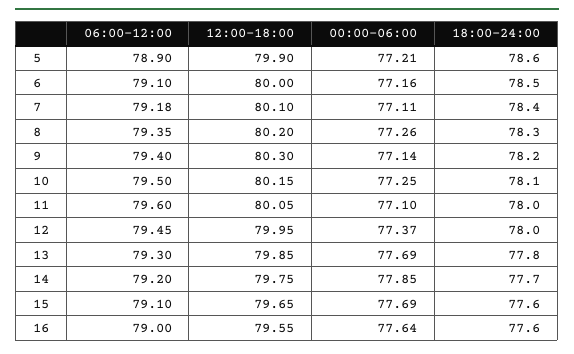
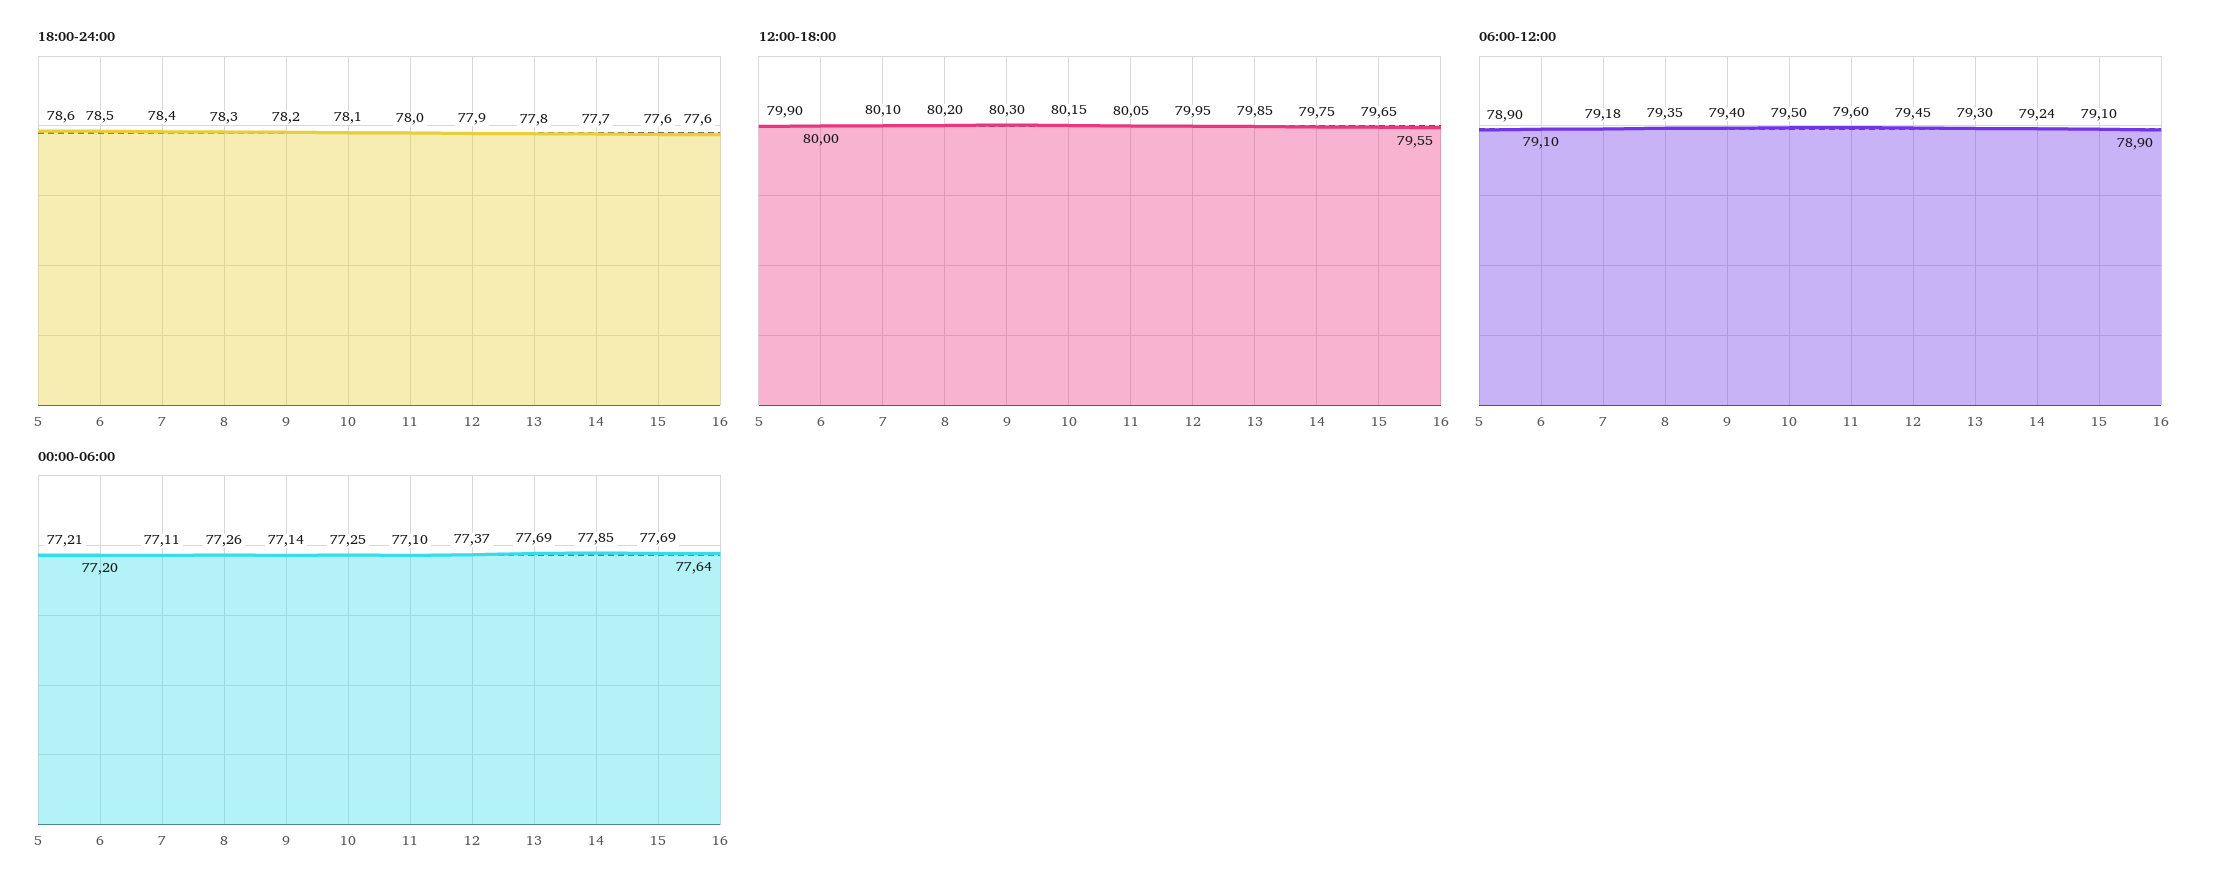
  {
    "06:00-12:00": {
      "5": 78.9,
      "6": 79.1,
      "7": 79.18,
      "8": 79.35,
      "9": 79.4,
      "10": 79.5,
      "11": 79.6,
      "12": 79.45,
      "13": 79.3,
-     "14": 79.2,
+     "14": 79.24,
      "15": 79.1,
-     "16": 79
+     "16": 78.9
    },
    "12:00-18:00": {
      "5": 79.9,
      "6": 80,
      "7": 80.1,
      "8": 80.2,
      "9": 80.3,
      "10": 80.15,
      "11": 80.05,
      "12": 79.95,
      "13": 79.85,
      "14": 79.75,
      "15": 79.65,
      "16": 79.55
    },
    "00:00-06:00": {
      "5": 77.21,
-     "6": 77.16,
+     "6": 77.2,
      "7": 77.11,
      "8": 77.26,
      "9": 77.14,
      "10": 77.25,
      "11": 77.1,
      "12": 77.37,
      "13": 77.69,
      "14": 77.85,
      "15": 77.69,
      "16": 77.64
    },
    "18:00-24:00": {
      "5": 78.6,
      "6": 78.5,
      "7": 78.4,
      "8": 78.3,
      "9": 78.2,
      "10": 78.1,
      "11": 78,
-     "12": 78,
+     "12": 77.9,
      "13": 77.8,
      "14": 77.7,
      "15": 77.6,
      "16": 77.6
    }
  }

